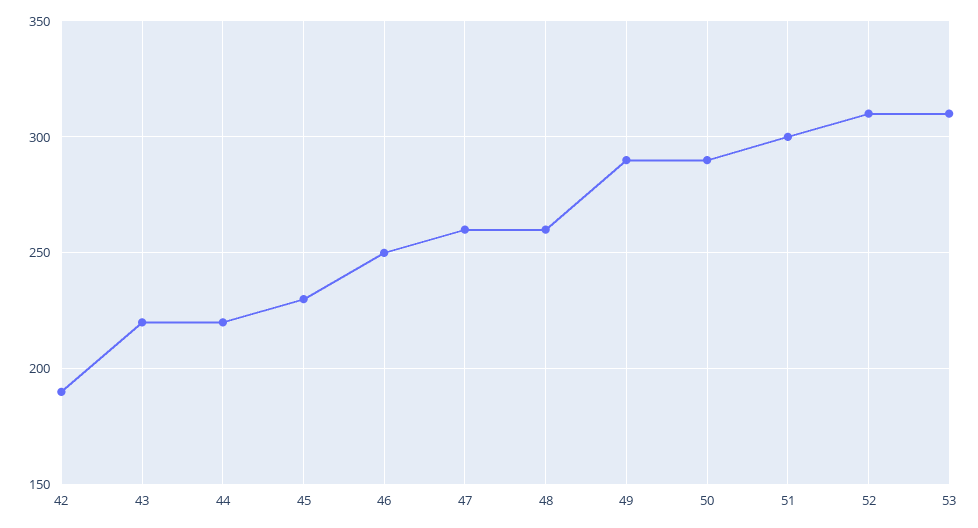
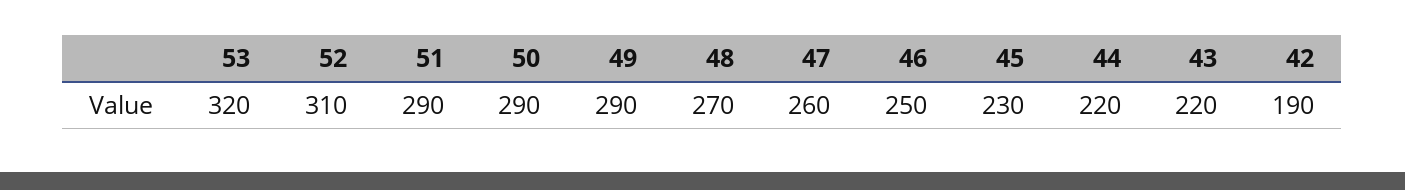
  {
    "42": 190,
    "43": 220,
    "44": 220,
    "45": 230,
    "46": 250,
    "47": 260,
-   "48": 260,
+   "48": 270,
    "49": 290,
    "50": 290,
-   "51": 300,
+   "51": 290,
    "52": 310,
-   "53": 310
+   "53": 320
  }

